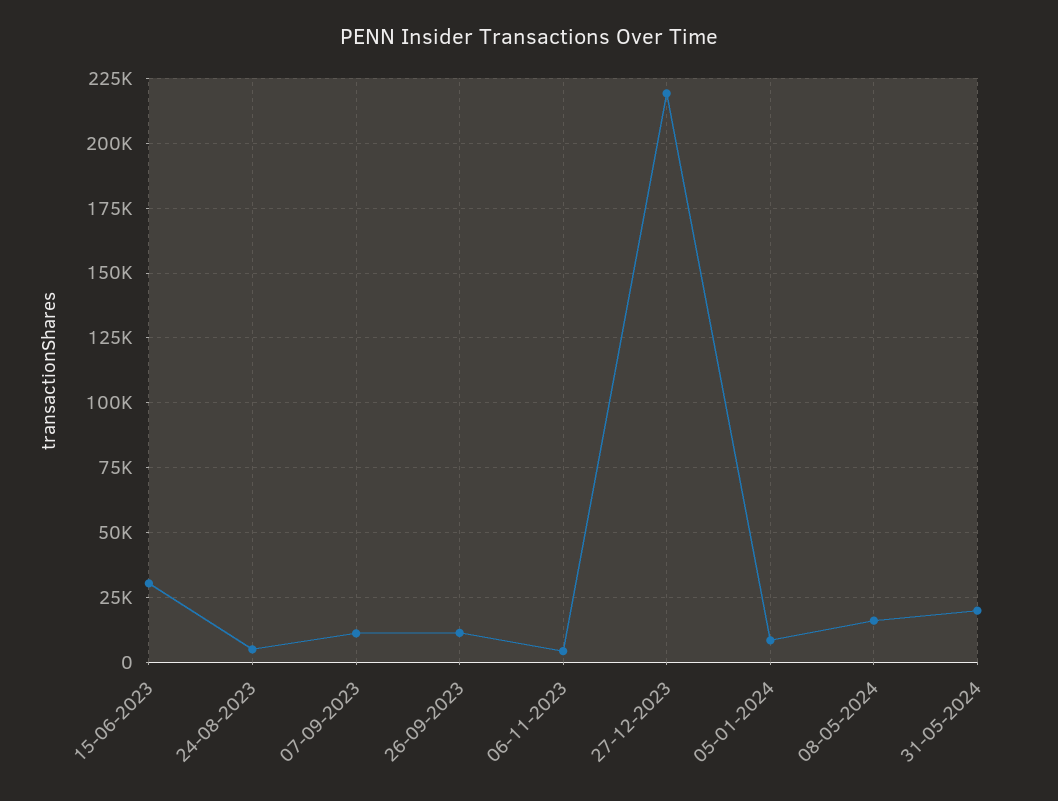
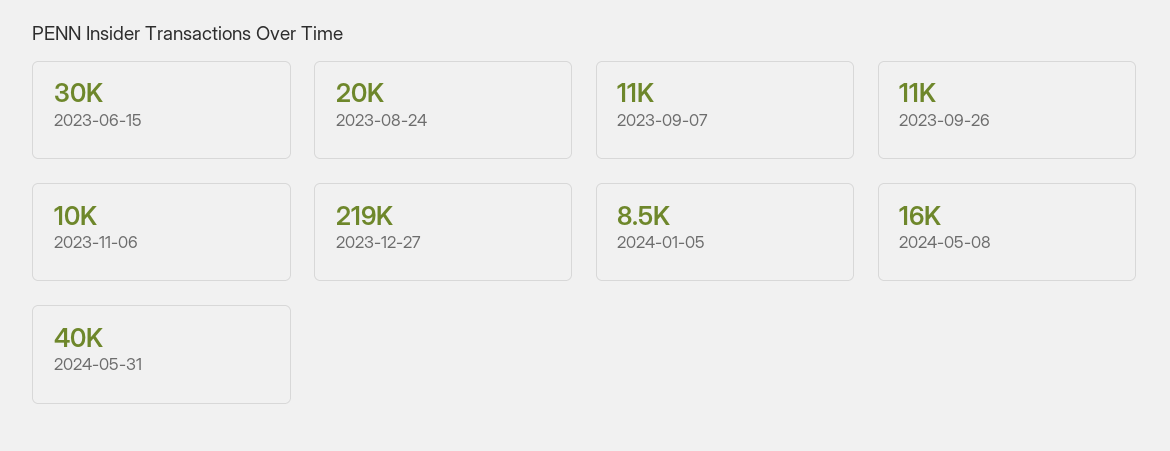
  {
    "15-06-2023": 30000,
-   "24-08-2023": 5000,
+   "24-08-2023": 20000,
    "07-09-2023": 11000,
    "26-09-2023": 11000,
-   "06-11-2023": 5000,
+   "06-11-2023": 10000,
    "27-12-2023": 219000,
    "05-01-2024": 8500,
    "08-05-2024": 16000,
-   "31-05-2024": 20000
+   "31-05-2024": 40000
  }

